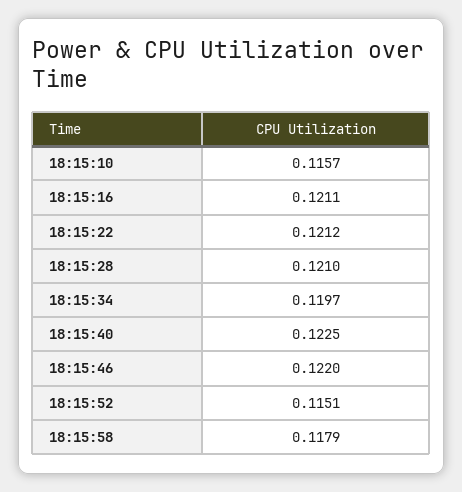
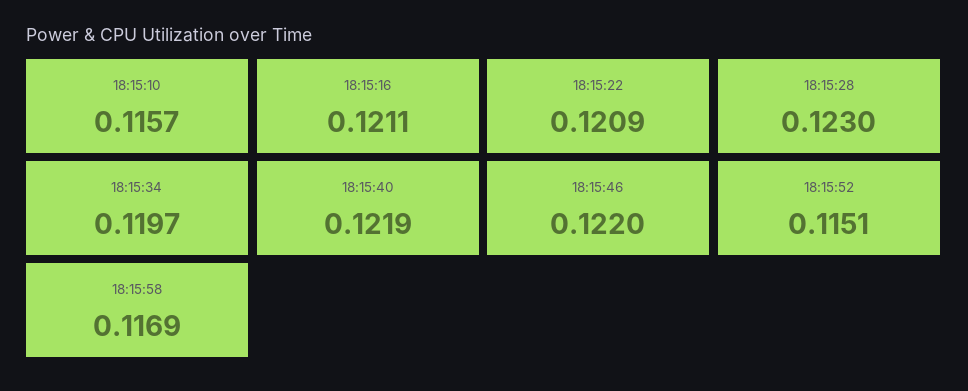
  {
    "18:15:10": 0.1157,
    "18:15:16": 0.1211,
-   "18:15:22": 0.1212,
+   "18:15:22": 0.1209,
-   "18:15:28": 0.121,
+   "18:15:28": 0.123,
    "18:15:34": 0.1197,
-   "18:15:40": 0.1225,
+   "18:15:40": 0.1219,
    "18:15:46": 0.122,
    "18:15:52": 0.1151,
-   "18:15:58": 0.1179
+   "18:15:58": 0.1169
  }

